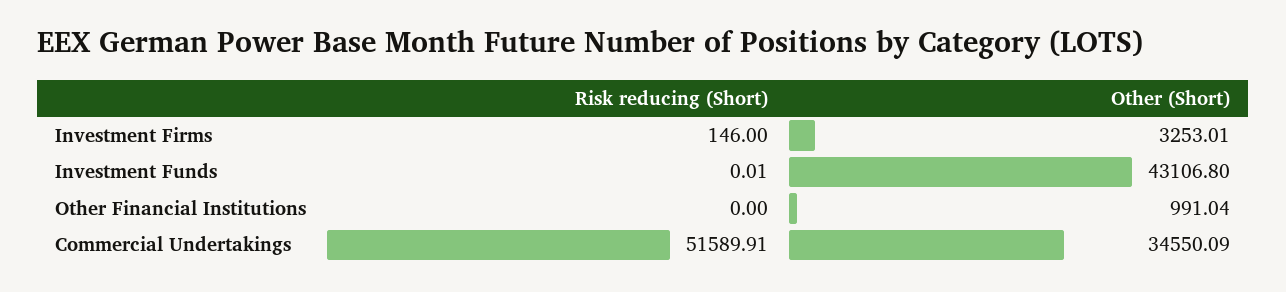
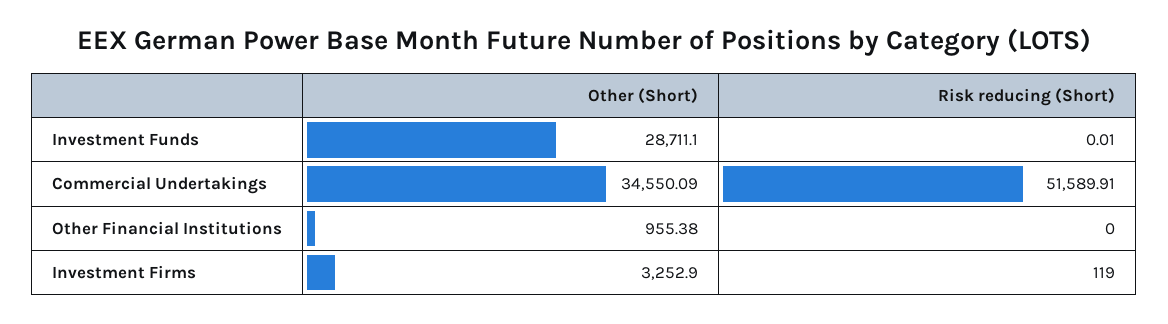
  {
    "Risk reducing (Short)": {
-     "Investment Firms": 146,
+     "Investment Firms": 119,
      "Investment Funds": 0.01,
      "Other Financial Institutions": 0,
      "Commercial Undertakings": 51589.91
    },
    "Other (Short)": {
-     "Investment Firms": 3253.01,
+     "Investment Firms": 3252.9,
-     "Investment Funds": 43106.8,
+     "Investment Funds": 28711.1,
-     "Other Financial Institutions": 991.04,
+     "Other Financial Institutions": 955.38,
      "Commercial Undertakings": 34550.09
    }
  }

